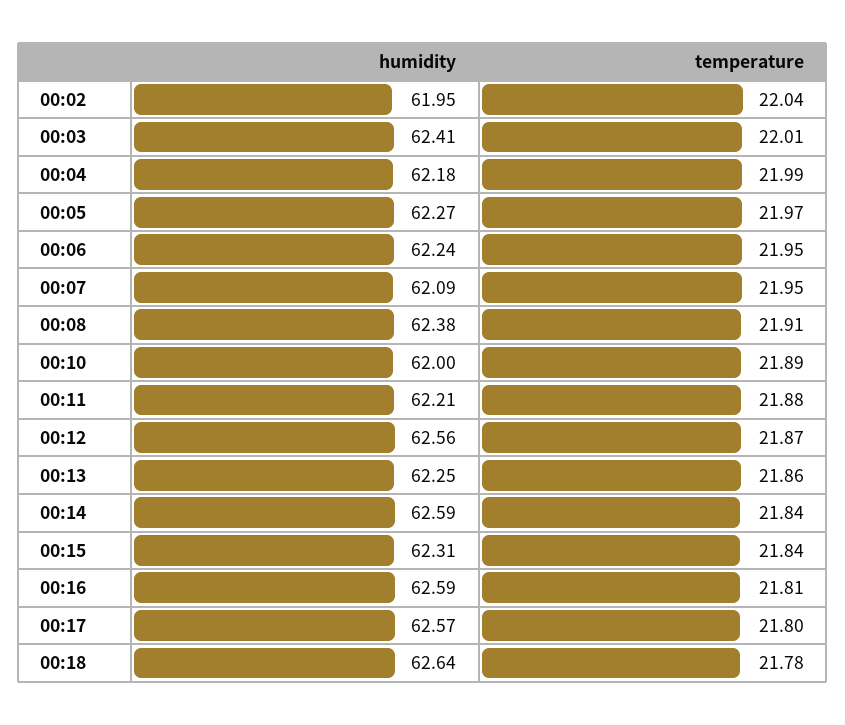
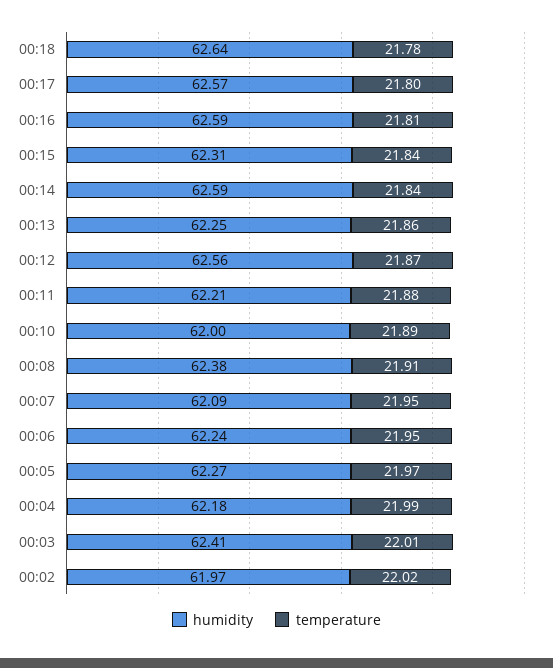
  {
    "humidity": {
-     "00:02": 61.95,
+     "00:02": 61.97,
      "00:03": 62.41,
      "00:04": 62.18,
      "00:05": 62.27,
      "00:06": 62.24,
      "00:07": 62.09,
      "00:08": 62.38,
      "00:10": 62,
      "00:11": 62.21,
      "00:12": 62.56,
      "00:13": 62.25,
      "00:14": 62.59,
      "00:15": 62.31,
      "00:16": 62.59,
      "00:17": 62.57,
      "00:18": 62.64
    },
    "temperature": {
-     "00:02": 22.04,
+     "00:02": 22.02,
      "00:03": 22.01,
      "00:04": 21.99,
      "00:05": 21.97,
      "00:06": 21.95,
      "00:07": 21.95,
      "00:08": 21.91,
      "00:10": 21.89,
      "00:11": 21.88,
      "00:12": 21.87,
      "00:13": 21.86,
      "00:14": 21.84,
      "00:15": 21.84,
      "00:16": 21.81,
      "00:17": 21.8,
      "00:18": 21.78
    }
  }

